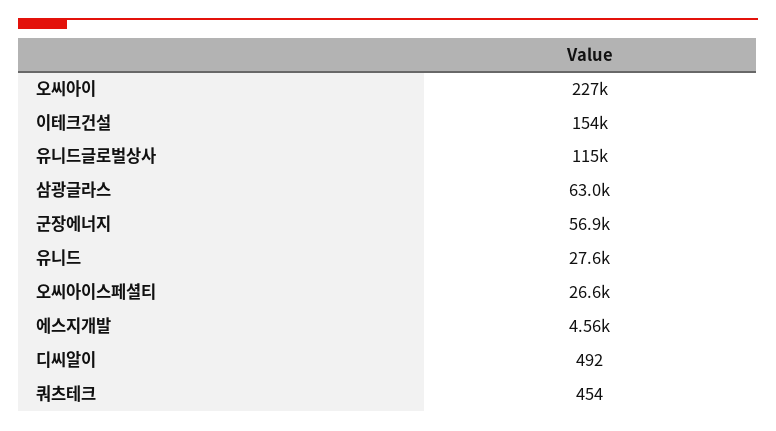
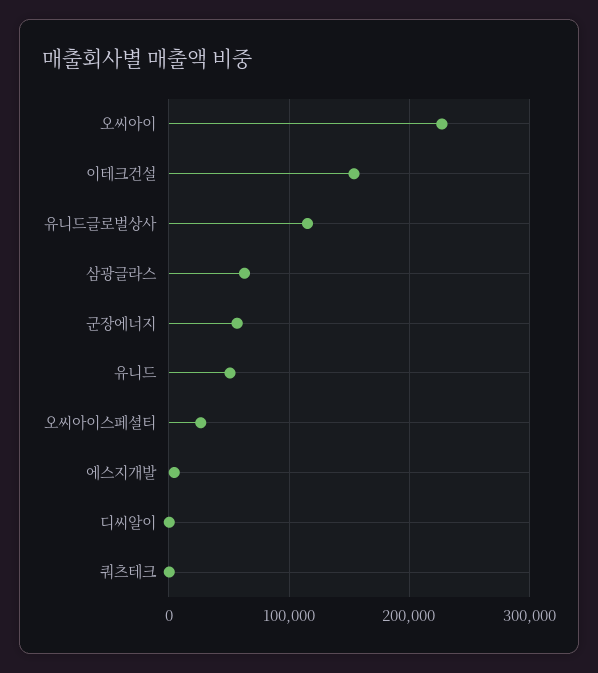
  {
    "오씨아이": 227000,
    "이테크건설": 154000,
    "유니드글로벌상사": 115000,
    "삼광글라스": 63000,
    "군장에너지": 56900,
-   "유니드": 27600,
+   "유니드": 50000,
    "오씨아이스페셜티": 26600,
    "에스지개발": 4560,
    "디씨알이": 492,
    "쿼츠테크": 454
  }

